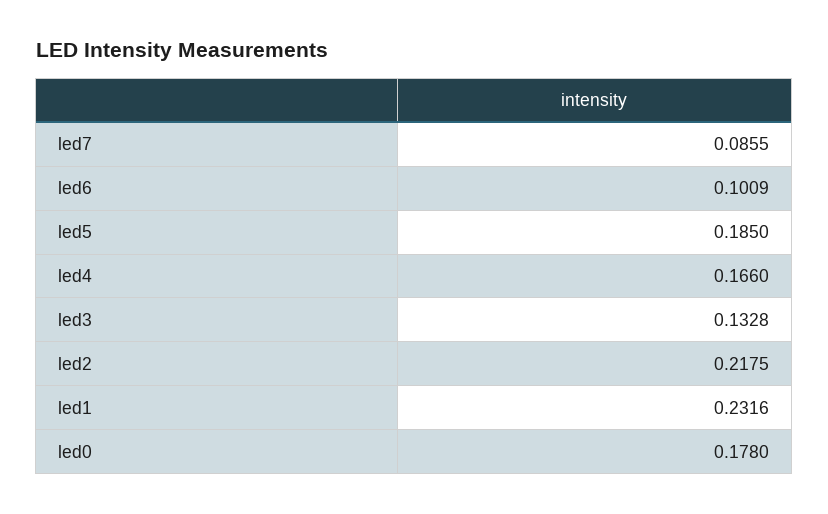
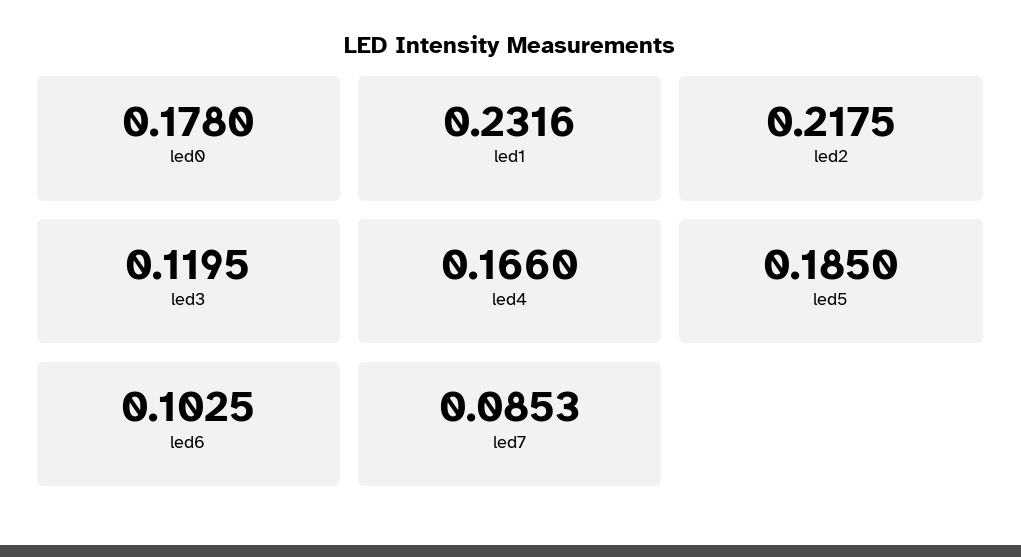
  {
-   "led7": 0.0855,
+   "led7": 0.0853,
-   "led6": 0.1009,
+   "led6": 0.1025,
    "led5": 0.185,
    "led4": 0.166,
-   "led3": 0.1328,
+   "led3": 0.1195,
    "led2": 0.2175,
    "led1": 0.2316,
    "led0": 0.178
  }

